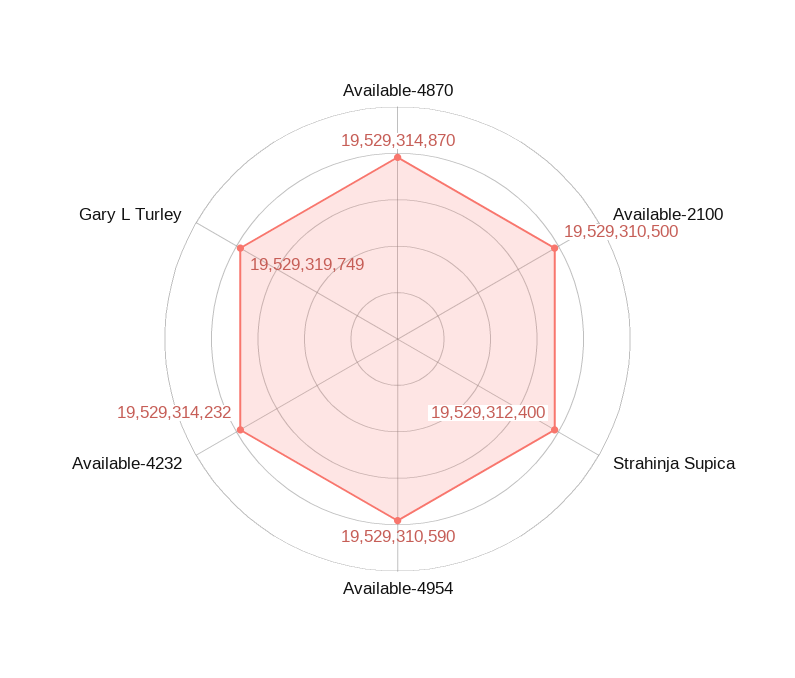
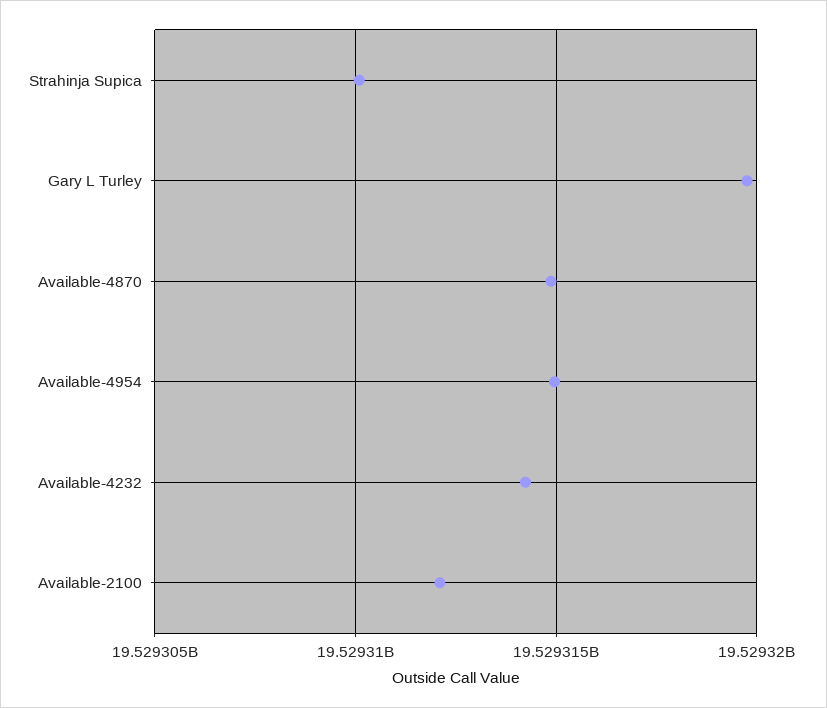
  {
    "Available-4870": 19529314870,
-   "Available-2100": 19529310500,
+   "Available-2100": 19529312000,
-   "Strahinja Supica": 19529312400,
+   "Strahinja Supica": 19529310000,
-   "Available-4954": 19529310590,
+   "Available-4954": 19529315000,
    "Available-4232": 19529314232,
    "Gary L Turley": 19529319749
  }

